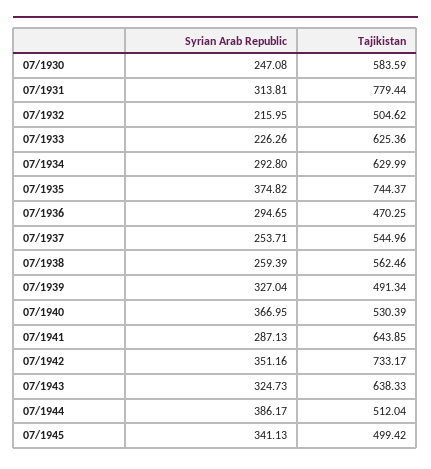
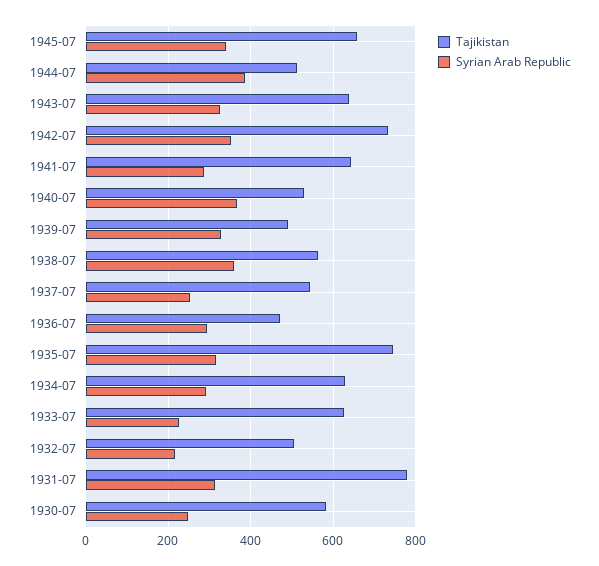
  {
    "Syrian Arab Republic": {
      "07/1930": 247.08,
      "07/1931": 313.81,
      "07/1932": 215.95,
      "07/1933": 226.26,
      "07/1934": 292.8,
-     "07/1935": 374.82,
+     "07/1935": 320,
      "07/1936": 294.65,
      "07/1937": 253.71,
-     "07/1938": 259.39,
+     "07/1938": 360,
      "07/1939": 327.04,
      "07/1940": 366.95,
      "07/1941": 287.13,
      "07/1942": 351.16,
      "07/1943": 324.73,
      "07/1944": 386.17,
      "07/1945": 341.13
    },
    "Tajikistan": {
      "07/1930": 583.59,
      "07/1931": 779.44,
      "07/1932": 504.62,
      "07/1933": 625.36,
      "07/1934": 629.99,
      "07/1935": 744.37,
      "07/1936": 470.25,
      "07/1937": 544.96,
      "07/1938": 562.46,
      "07/1939": 491.34,
      "07/1940": 530.39,
      "07/1941": 643.85,
      "07/1942": 733.17,
      "07/1943": 638.33,
      "07/1944": 512.04,
-     "07/1945": 499.42
+     "07/1945": 660
    }
  }

